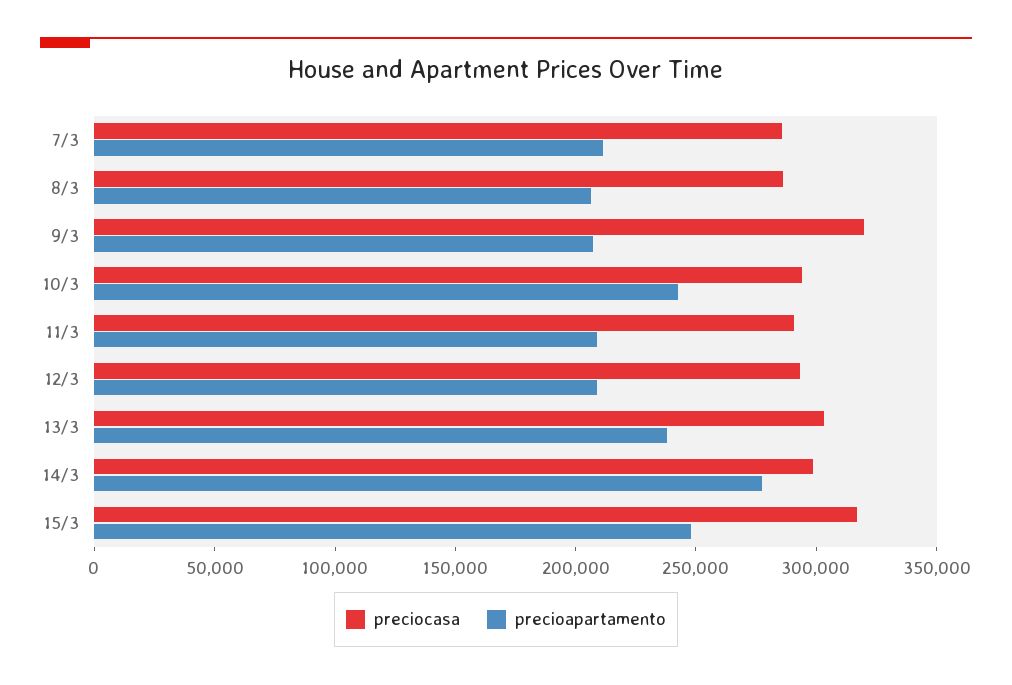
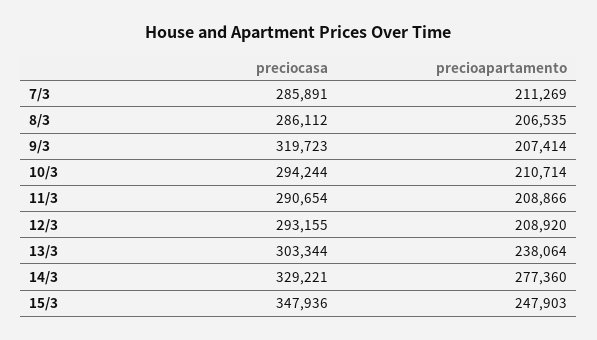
  {
    "preciocasa": {
      "7/3": 285891,
      "8/3": 286112,
      "9/3": 319723,
      "10/3": 294244,
      "11/3": 290654,
      "12/3": 293155,
      "13/3": 303344,
-     "14/3": 300000,
+     "14/3": 329221,
-     "15/3": 320000
+     "15/3": 347936
    },
    "precioapartamento": {
      "7/3": 211269,
      "8/3": 206535,
      "9/3": 207414,
-     "10/3": 240000,
+     "10/3": 210714,
      "11/3": 208866,
      "12/3": 208920,
      "13/3": 238064,
      "14/3": 277360,
      "15/3": 247903
    }
  }

